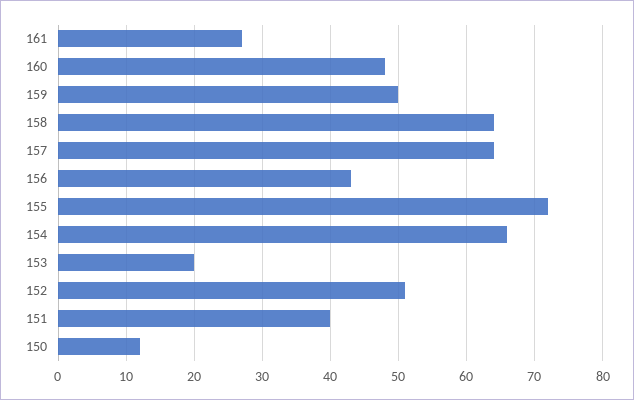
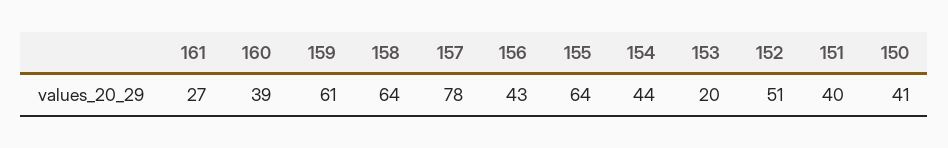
  {
    "161": 27,
-   "160": 48,
+   "160": 39,
-   "159": 50,
+   "159": 61,
    "158": 64,
-   "157": 64,
+   "157": 78,
    "156": 43,
-   "155": 72,
+   "155": 64,
-   "154": 66,
+   "154": 44,
    "153": 20,
    "152": 51,
    "151": 40,
-   "150": 12
+   "150": 41
  }

